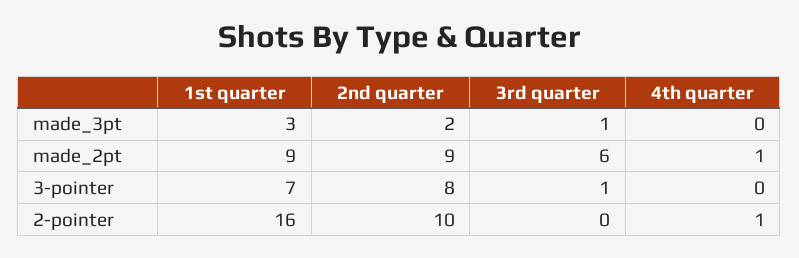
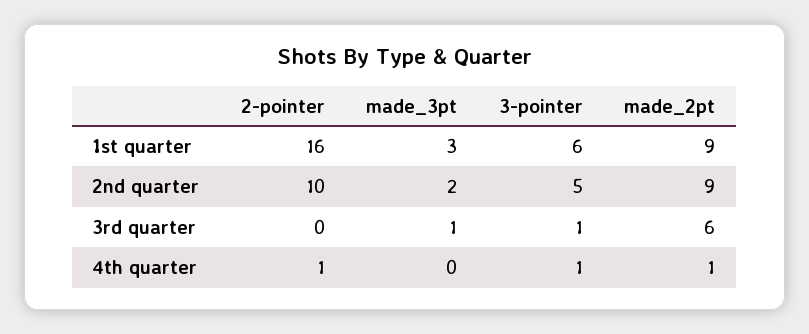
  {
    "1st quarter": {
      "made_3pt": 3,
      "made_2pt": 9,
-     "3-pointer": 7,
+     "3-pointer": 6,
      "2-pointer": 16
    },
    "2nd quarter": {
      "made_3pt": 2,
      "made_2pt": 9,
-     "3-pointer": 8,
+     "3-pointer": 5,
      "2-pointer": 10
    },
    "3rd quarter": {
      "made_3pt": 1,
      "made_2pt": 6,
      "3-pointer": 1,
      "2-pointer": 0
    },
    "4th quarter": {
      "made_3pt": 0,
      "made_2pt": 1,
-     "3-pointer": 0,
+     "3-pointer": 1,
      "2-pointer": 1
    }
  }

